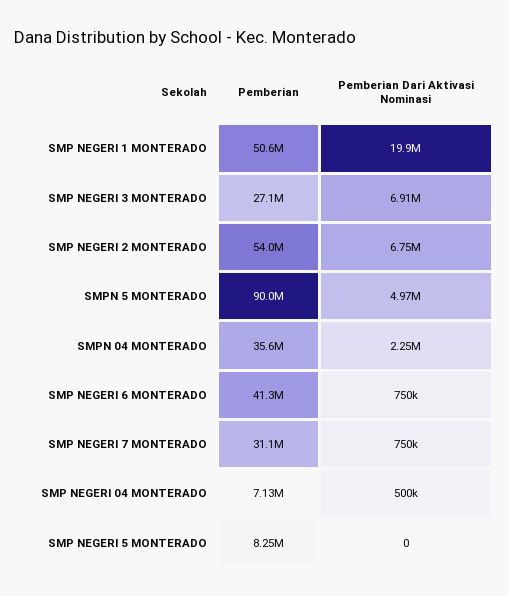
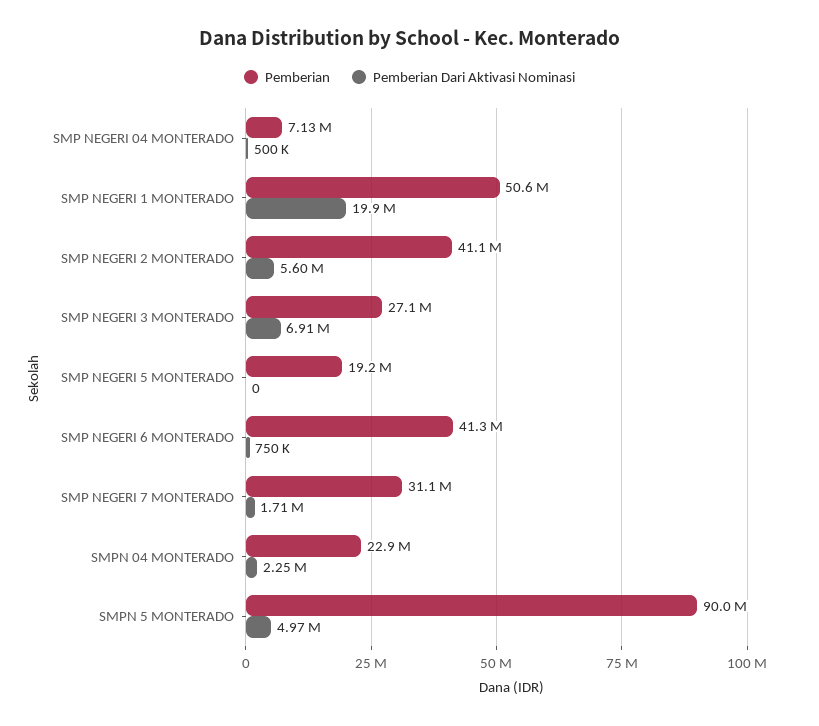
  {
    "Pemberian": {
      "SMP NEGERI 1 MONTERADO": 50600000,
      "SMP NEGERI 3 MONTERADO": 27100000,
-     "SMP NEGERI 2 MONTERADO": 54000000,
+     "SMP NEGERI 2 MONTERADO": 41100000,
      "SMPN 5 MONTERADO": 90000000,
-     "SMPN 04 MONTERADO": 35600000,
+     "SMPN 04 MONTERADO": 22900000,
      "SMP NEGERI 6 MONTERADO": 41300000,
      "SMP NEGERI 7 MONTERADO": 31100000,
      "SMP NEGERI 04 MONTERADO": 7130000,
-     "SMP NEGERI 5 MONTERADO": 8250000
+     "SMP NEGERI 5 MONTERADO": 19200000
    },
    "Pemberian Dari Aktivasi Nominasi": {
      "SMP NEGERI 1 MONTERADO": 19900000,
      "SMP NEGERI 3 MONTERADO": 6910000,
-     "SMP NEGERI 2 MONTERADO": 6750000,
+     "SMP NEGERI 2 MONTERADO": 5600000,
      "SMPN 5 MONTERADO": 4970000,
      "SMPN 04 MONTERADO": 2250000,
      "SMP NEGERI 6 MONTERADO": 750000,
-     "SMP NEGERI 7 MONTERADO": 750000,
+     "SMP NEGERI 7 MONTERADO": 1710000,
      "SMP NEGERI 04 MONTERADO": 500000,
      "SMP NEGERI 5 MONTERADO": 0
    }
  }

